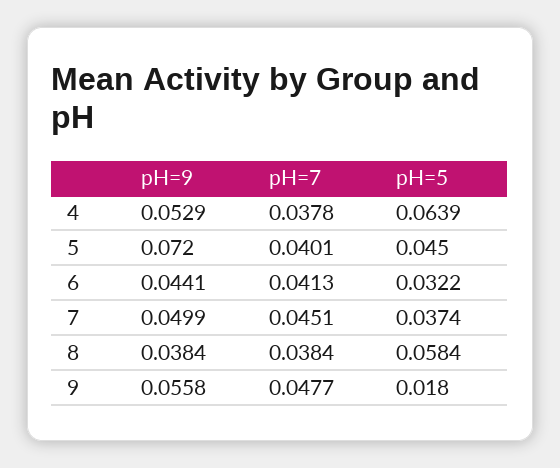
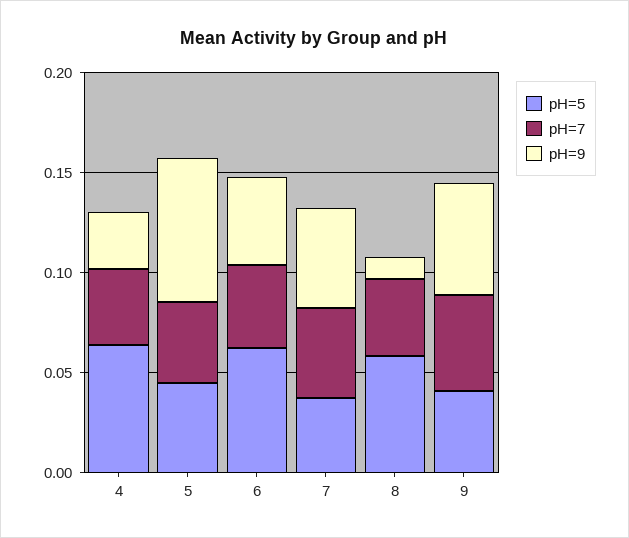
  {
    "pH=9": {
-     "4": 0.0529,
+     "4": 0.03,
      "5": 0.072,
      "6": 0.0441,
      "7": 0.0499,
-     "8": 0.0384,
+     "8": 0.01,
      "9": 0.0558
    },
    "pH=7": {
      "4": 0.0378,
      "5": 0.0401,
      "6": 0.0413,
      "7": 0.0451,
      "8": 0.0384,
      "9": 0.0477
    },
    "pH=5": {
      "4": 0.0639,
      "5": 0.045,
-     "6": 0.0322,
+     "6": 0.06,
      "7": 0.0374,
      "8": 0.0584,
-     "9": 0.018
+     "9": 0.04
    }
  }

